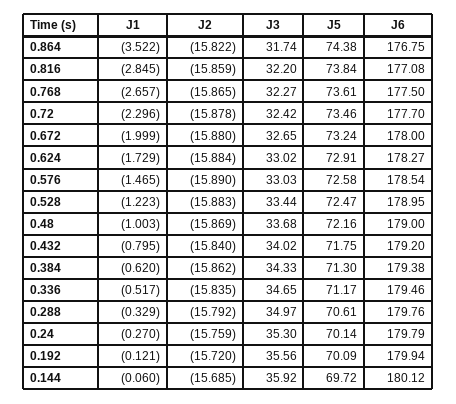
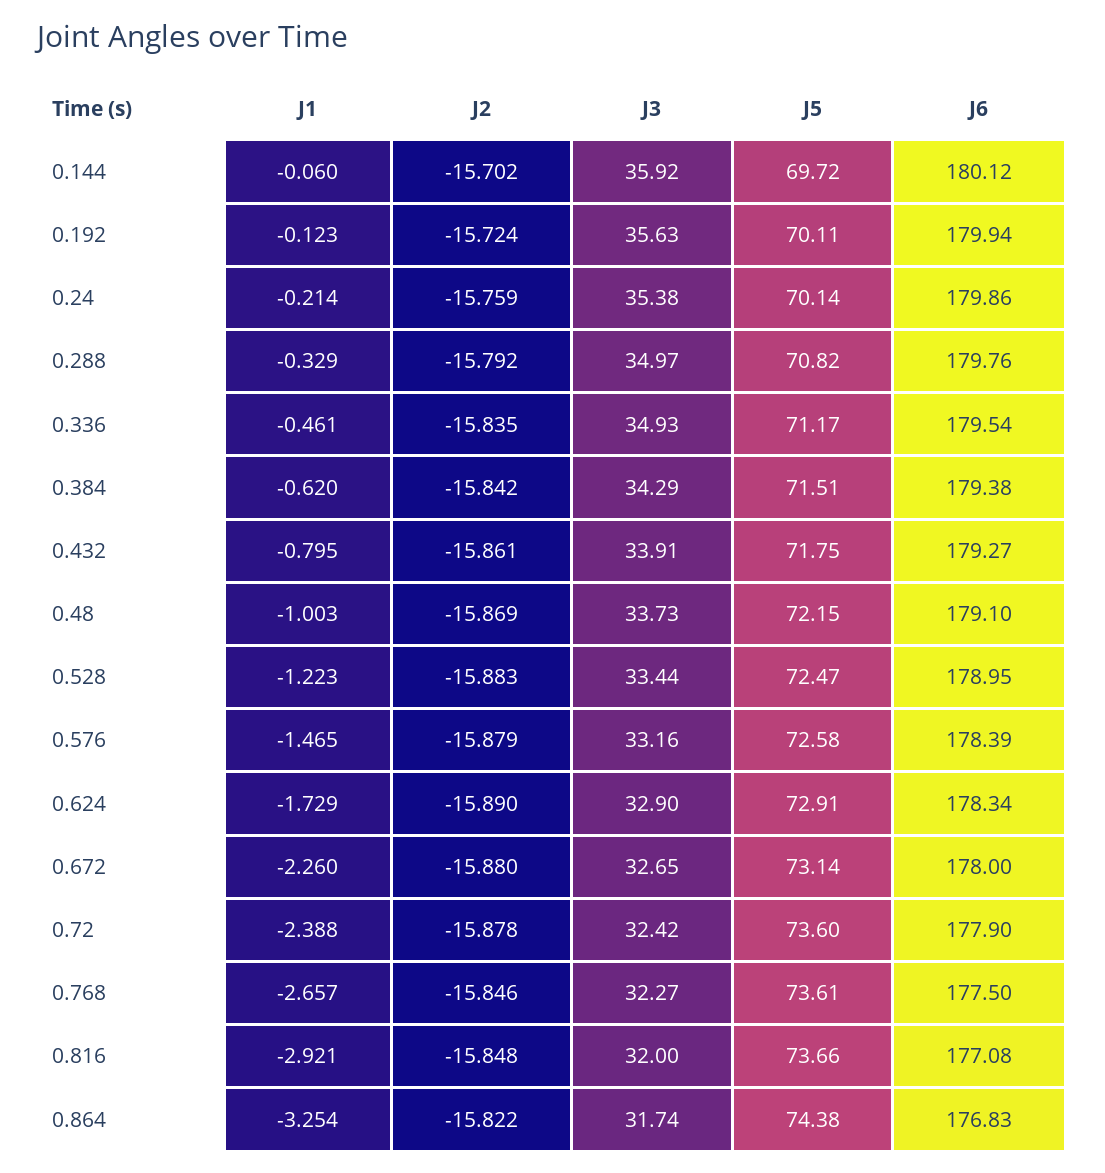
  {
    "J1": {
-     "0.864": -3.522,
+     "0.864": -3.254,
-     "0.816": -2.845,
+     "0.816": -2.921,
      "0.768": -2.657,
-     "0.72": -2.296,
+     "0.72": -2.388,
-     "0.672": -1.999,
+     "0.672": -2.26,
      "0.624": -1.729,
      "0.576": -1.465,
      "0.528": -1.223,
      "0.48": -1.003,
      "0.432": -0.795,
      "0.384": -0.62,
-     "0.336": -0.517,
+     "0.336": -0.461,
      "0.288": -0.329,
-     "0.24": -0.27,
+     "0.24": -0.214,
-     "0.192": -0.121,
+     "0.192": -0.123,
      "0.144": -0.06
    },
    "J2": {
      "0.864": -15.822,
-     "0.816": -15.859,
+     "0.816": -15.848,
-     "0.768": -15.865,
+     "0.768": -15.846,
      "0.72": -15.878,
      "0.672": -15.88,
-     "0.624": -15.884,
+     "0.624": -15.89,
-     "0.576": -15.89,
+     "0.576": -15.879,
      "0.528": -15.883,
      "0.48": -15.869,
-     "0.432": -15.84,
+     "0.432": -15.861,
-     "0.384": -15.862,
+     "0.384": -15.842,
      "0.336": -15.835,
      "0.288": -15.792,
      "0.24": -15.759,
-     "0.192": -15.72,
+     "0.192": -15.724,
-     "0.144": -15.685
+     "0.144": -15.702
    },
    "J3": {
      "0.864": 31.74,
-     "0.816": 32.2,
+     "0.816": 32,
      "0.768": 32.27,
      "0.72": 32.42,
      "0.672": 32.65,
-     "0.624": 33.02,
+     "0.624": 32.9,
-     "0.576": 33.03,
+     "0.576": 33.16,
      "0.528": 33.44,
-     "0.48": 33.68,
+     "0.48": 33.73,
-     "0.432": 34.02,
+     "0.432": 33.91,
-     "0.384": 34.33,
+     "0.384": 34.29,
-     "0.336": 34.65,
+     "0.336": 34.93,
      "0.288": 34.97,
-     "0.24": 35.3,
+     "0.24": 35.38,
-     "0.192": 35.56,
+     "0.192": 35.63,
      "0.144": 35.92
    },
    "J5": {
      "0.864": 74.38,
-     "0.816": 73.84,
+     "0.816": 73.66,
      "0.768": 73.61,
-     "0.72": 73.46,
+     "0.72": 73.6,
-     "0.672": 73.24,
+     "0.672": 73.14,
      "0.624": 72.91,
      "0.576": 72.58,
      "0.528": 72.47,
-     "0.48": 72.16,
+     "0.48": 72.15,
      "0.432": 71.75,
-     "0.384": 71.3,
+     "0.384": 71.51,
      "0.336": 71.17,
-     "0.288": 70.61,
+     "0.288": 70.82,
      "0.24": 70.14,
-     "0.192": 70.09,
+     "0.192": 70.11,
      "0.144": 69.72
    },
    "J6": {
-     "0.864": 176.75,
+     "0.864": 176.83,
      "0.816": 177.08,
      "0.768": 177.5,
-     "0.72": 177.7,
+     "0.72": 177.9,
      "0.672": 178,
-     "0.624": 178.27,
+     "0.624": 178.34,
-     "0.576": 178.54,
+     "0.576": 178.39,
      "0.528": 178.95,
-     "0.48": 179,
+     "0.48": 179.1,
-     "0.432": 179.2,
+     "0.432": 179.27,
      "0.384": 179.38,
-     "0.336": 179.46,
+     "0.336": 179.54,
      "0.288": 179.76,
-     "0.24": 179.79,
+     "0.24": 179.86,
      "0.192": 179.94,
      "0.144": 180.12
    }
  }

